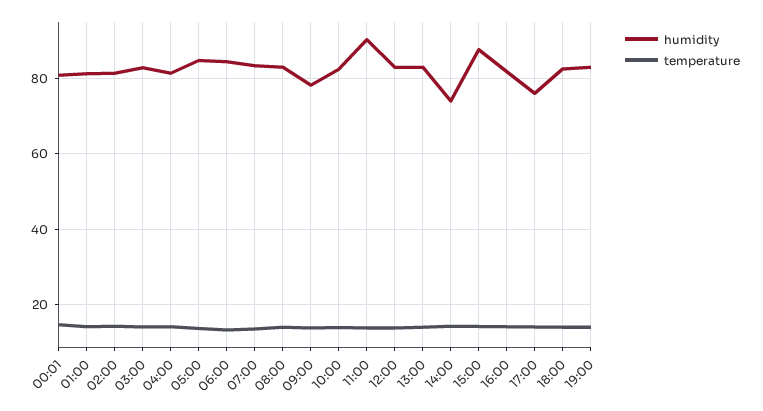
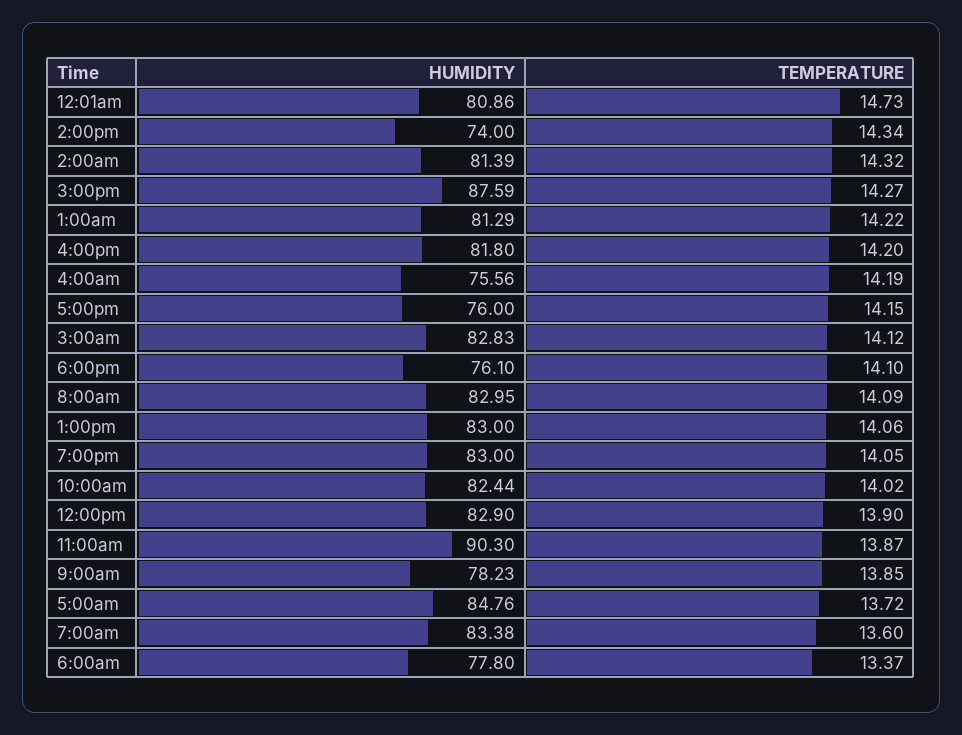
  {
    "humidity": {
      "00:01": 80.86,
      "01:00": 81.29,
      "02:00": 81.39,
      "03:00": 82.83,
-     "04:00": 82,
+     "04:00": 75.56,
      "05:00": 84.76,
-     "06:00": 84,
+     "06:00": 77.8,
      "07:00": 83.38,
      "08:00": 82.95,
      "09:00": 78.23,
      "10:00": 82.44,
      "11:00": 90.3,
      "12:00": 82.9,
      "13:00": 83,
      "14:00": 74,
      "15:00": 87.59,
      "16:00": 81.8,
      "17:00": 76,
-     "18:00": 82,
+     "18:00": 76.1,
      "19:00": 83
    },
    "temperature": {
      "00:01": 14.73,
      "01:00": 14.22,
      "02:00": 14.32,
      "03:00": 14.12,
      "04:00": 14.19,
      "05:00": 13.72,
      "06:00": 13.37,
      "07:00": 13.6,
      "08:00": 14.09,
      "09:00": 13.85,
      "10:00": 14.02,
      "11:00": 13.87,
      "12:00": 13.9,
      "13:00": 14.06,
      "14:00": 14.34,
      "15:00": 14.27,
      "16:00": 14.2,
      "17:00": 14.15,
      "18:00": 14.1,
      "19:00": 14.05
    }
  }

